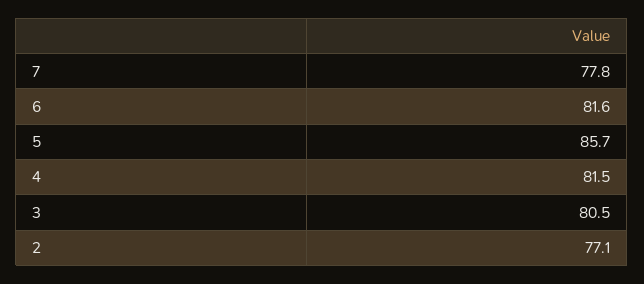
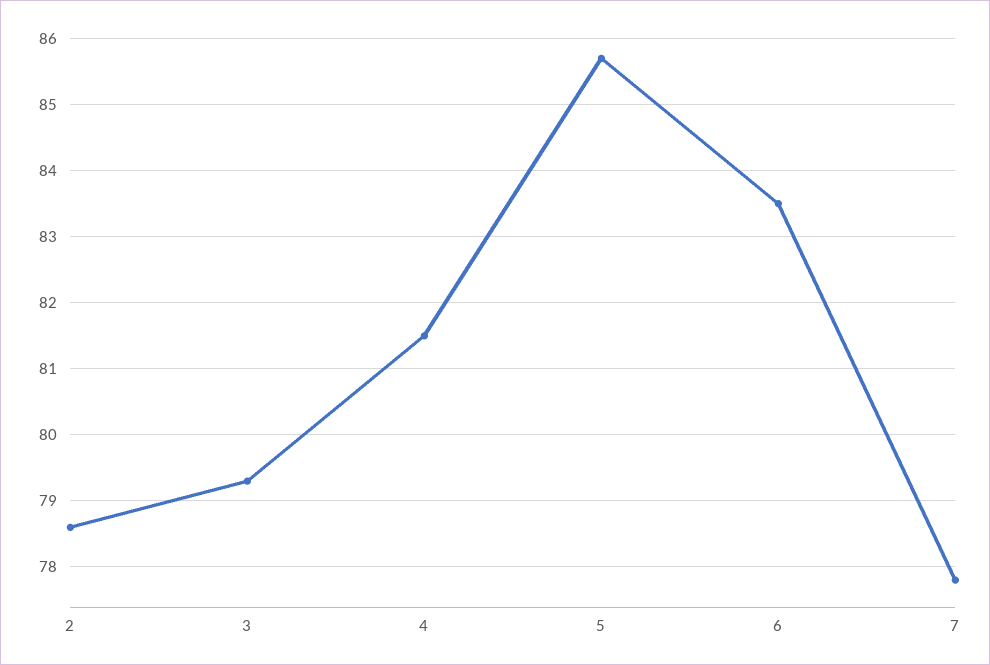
  {
    "7": 77.8,
-   "6": 81.6,
+   "6": 83.5,
    "5": 85.7,
    "4": 81.5,
-   "3": 80.5,
+   "3": 79.3,
-   "2": 77.1
+   "2": 78.6
  }

